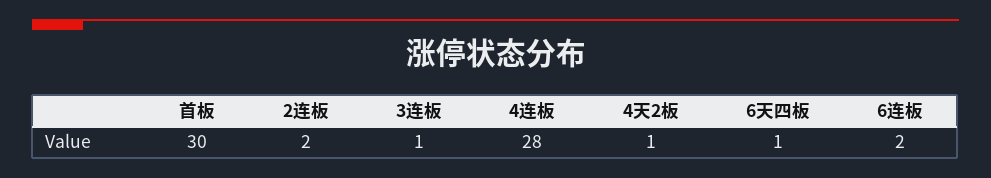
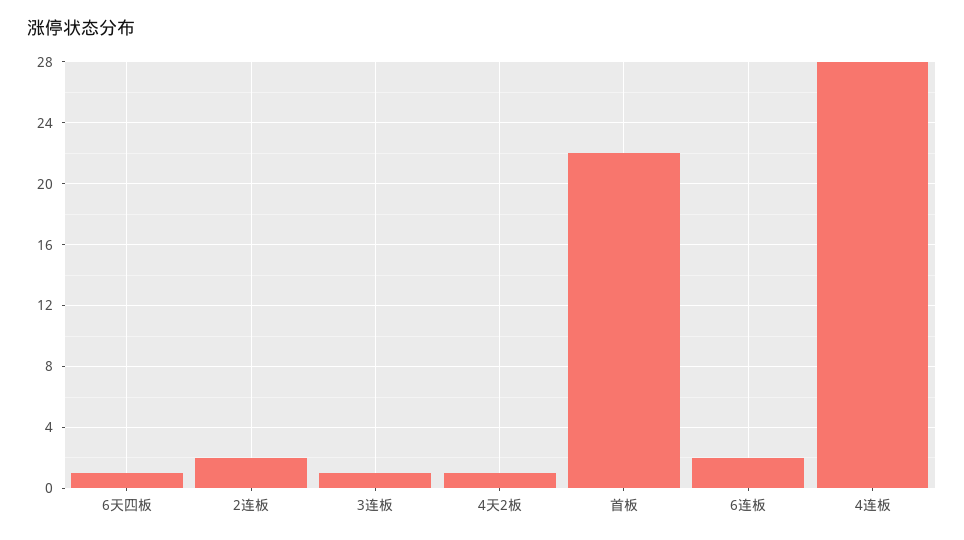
  {
-   "首板": 30,
+   "首板": 22,
    "2连板": 2,
    "3连板": 1,
    "4连板": 28,
    "4天2板": 1,
    "6天四板": 1,
    "6连板": 2
  }

